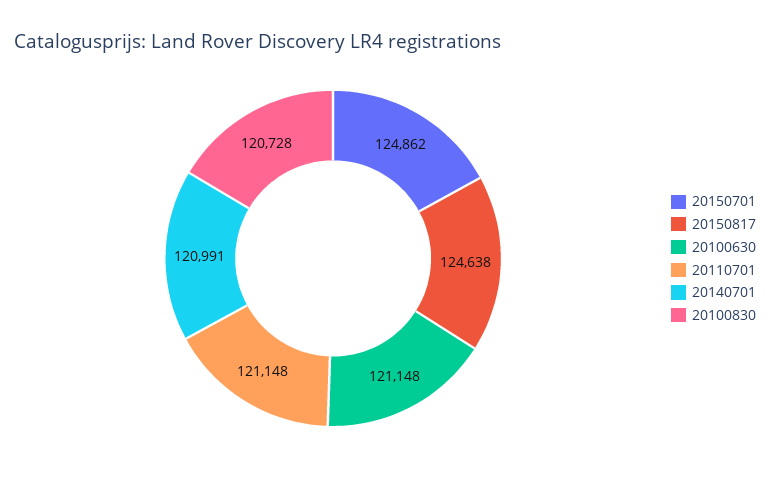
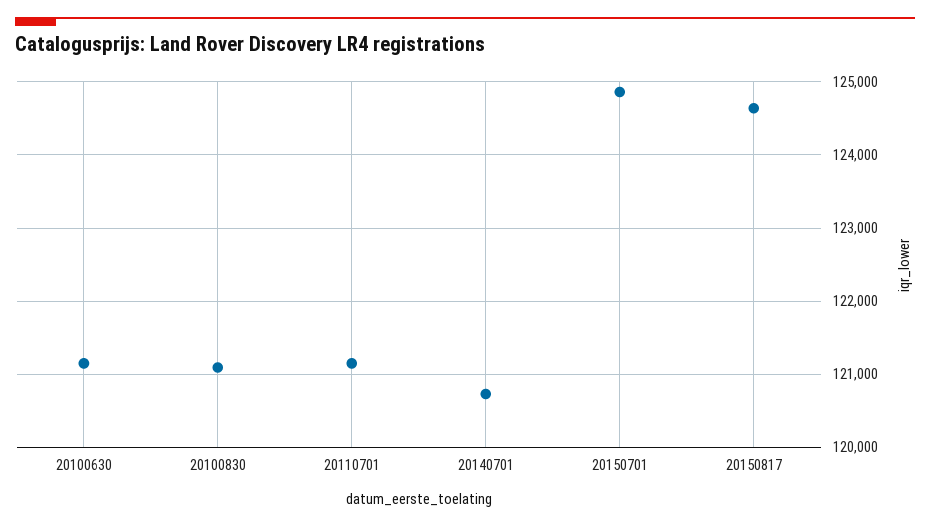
  {
    "20150701": 124862,
    "20150817": 124638,
    "20100630": 121148,
    "20110701": 121148,
-   "20140701": 120991,
+   "20140701": 120700,
-   "20100830": 120728
+   "20100830": 121100
  }

